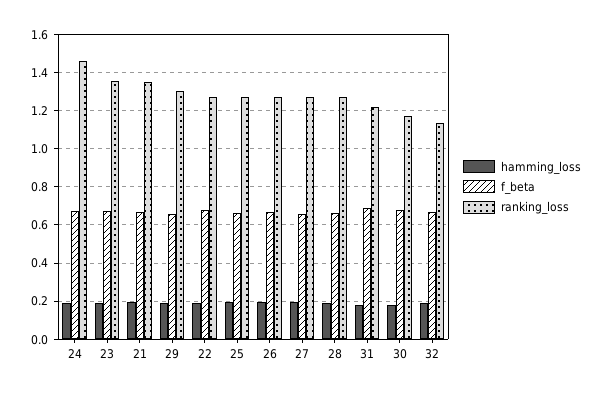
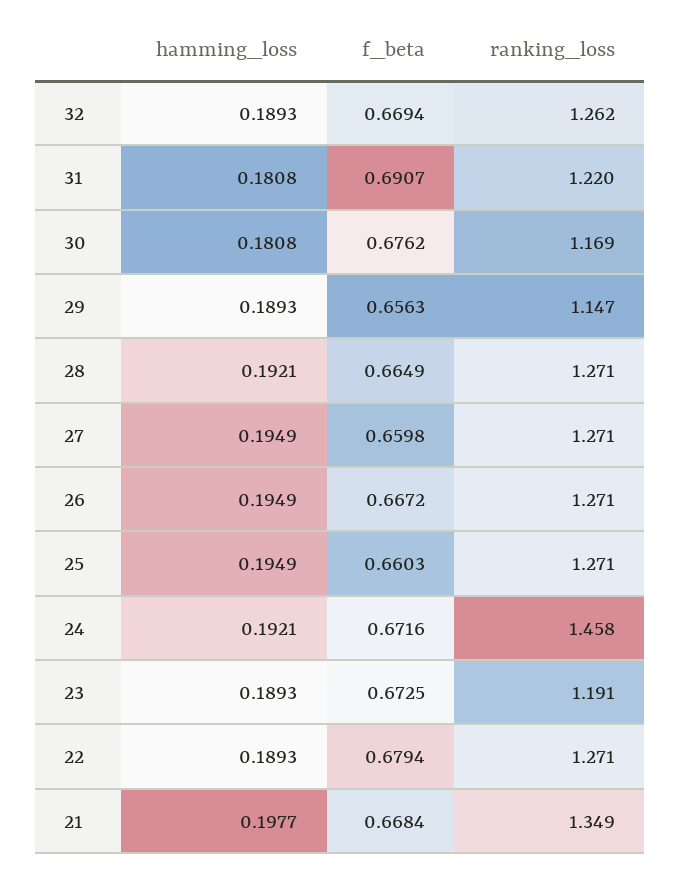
  {
    "hamming_loss": {
      "24": 0.1921,
      "23": 0.1893,
      "21": 0.1977,
      "29": 0.1893,
      "22": 0.1893,
      "25": 0.1949,
      "26": 0.1949,
      "27": 0.1949,
      "28": 0.1921,
      "31": 0.1808,
      "30": 0.1808,
      "32": 0.1893
    },
    "f_beta": {
      "24": 0.6716,
      "23": 0.6725,
      "21": 0.6684,
      "29": 0.6563,
      "22": 0.6794,
      "25": 0.6603,
      "26": 0.6672,
      "27": 0.6598,
      "28": 0.6649,
      "31": 0.6907,
      "30": 0.6762,
      "32": 0.6694
    },
    "ranking_loss": {
      "24": 1.458,
-     "23": 1.35,
+     "23": 1.191,
      "21": 1.349,
-     "29": 1.3,
+     "29": 1.147,
      "22": 1.271,
      "25": 1.271,
      "26": 1.271,
      "27": 1.271,
      "28": 1.271,
      "31": 1.22,
      "30": 1.169,
-     "32": 1.15
+     "32": 1.262
    }
  }

